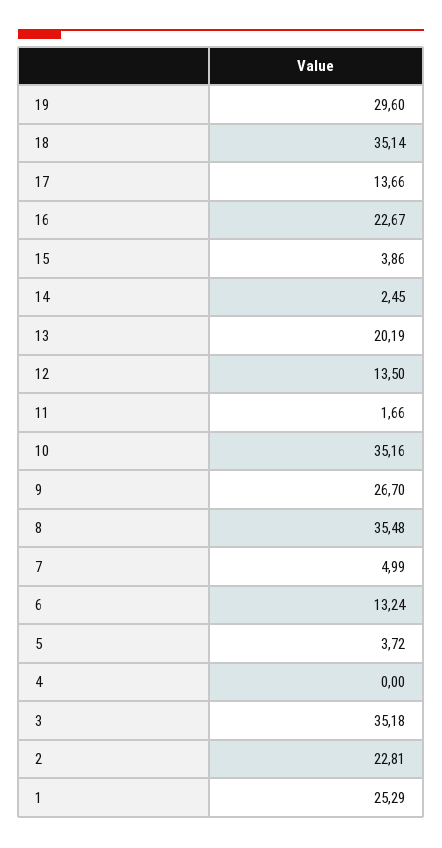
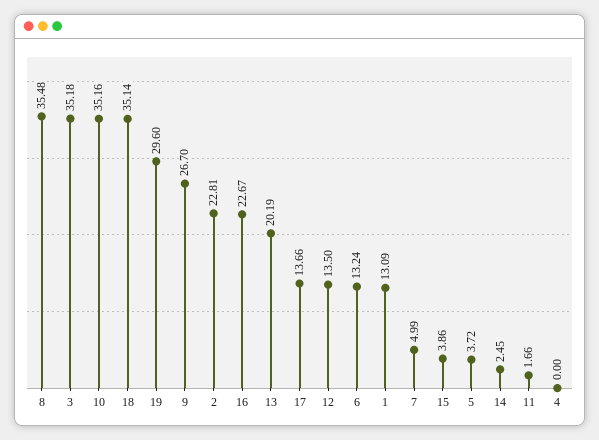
  {
    "19": 29.6,
    "18": 35.14,
    "17": 13.66,
    "16": 22.67,
    "15": 3.86,
    "14": 2.45,
    "13": 20.19,
    "12": 13.5,
    "11": 1.66,
    "10": 35.16,
    "9": 26.7,
    "8": 35.48,
    "7": 4.99,
    "6": 13.24,
    "5": 3.72,
    "4": 0,
    "3": 35.18,
    "2": 22.81,
-   "1": 25.29
+   "1": 13.09
  }

